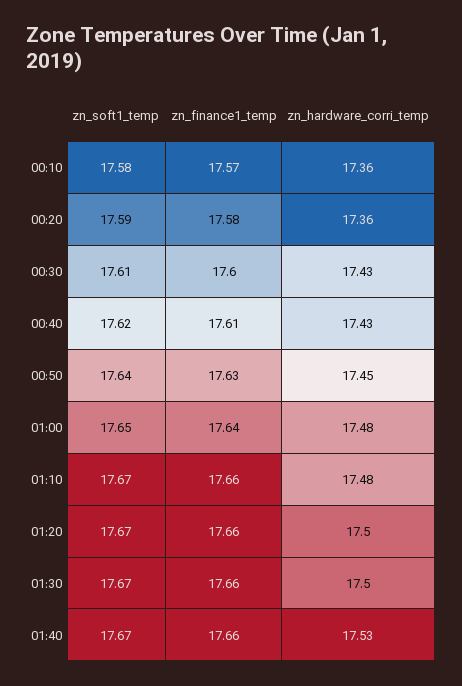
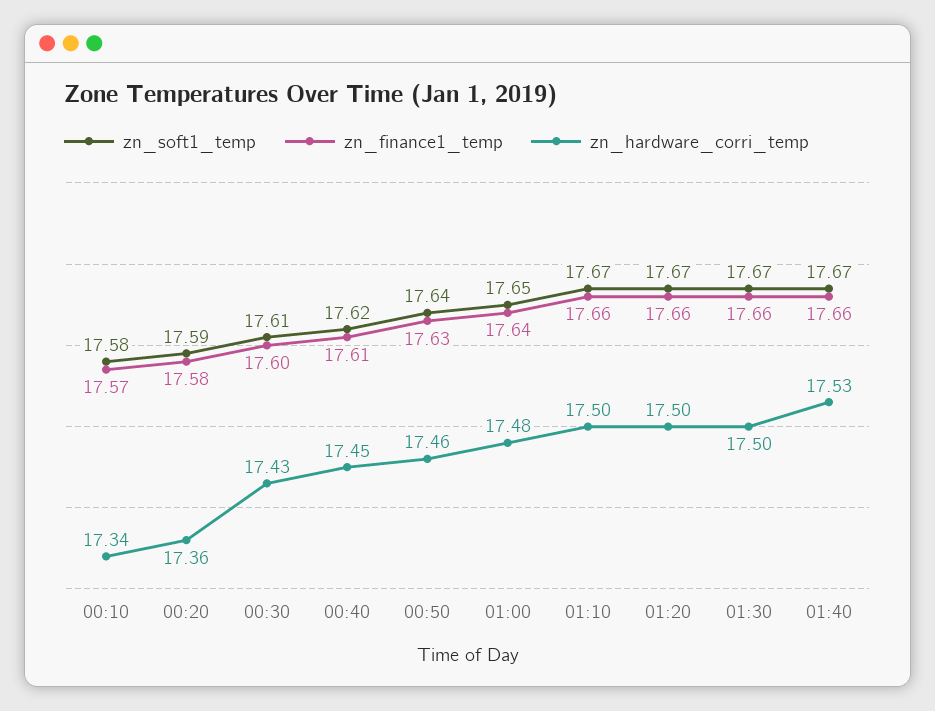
  {
    "zn_soft1_temp": {
      "00:10": 17.58,
      "00:20": 17.59,
      "00:30": 17.61,
      "00:40": 17.62,
      "00:50": 17.64,
      "01:00": 17.65,
      "01:10": 17.67,
      "01:20": 17.67,
      "01:30": 17.67,
      "01:40": 17.67
    },
    "zn_finance1_temp": {
      "00:10": 17.57,
      "00:20": 17.58,
      "00:30": 17.6,
      "00:40": 17.61,
      "00:50": 17.63,
      "01:00": 17.64,
      "01:10": 17.66,
      "01:20": 17.66,
      "01:30": 17.66,
      "01:40": 17.66
    },
    "zn_hardware_corri_temp": {
-     "00:10": 17.36,
+     "00:10": 17.34,
      "00:20": 17.36,
      "00:30": 17.43,
-     "00:40": 17.43,
+     "00:40": 17.45,
-     "00:50": 17.45,
+     "00:50": 17.46,
      "01:00": 17.48,
-     "01:10": 17.48,
+     "01:10": 17.5,
      "01:20": 17.5,
      "01:30": 17.5,
      "01:40": 17.53
    }
  }

